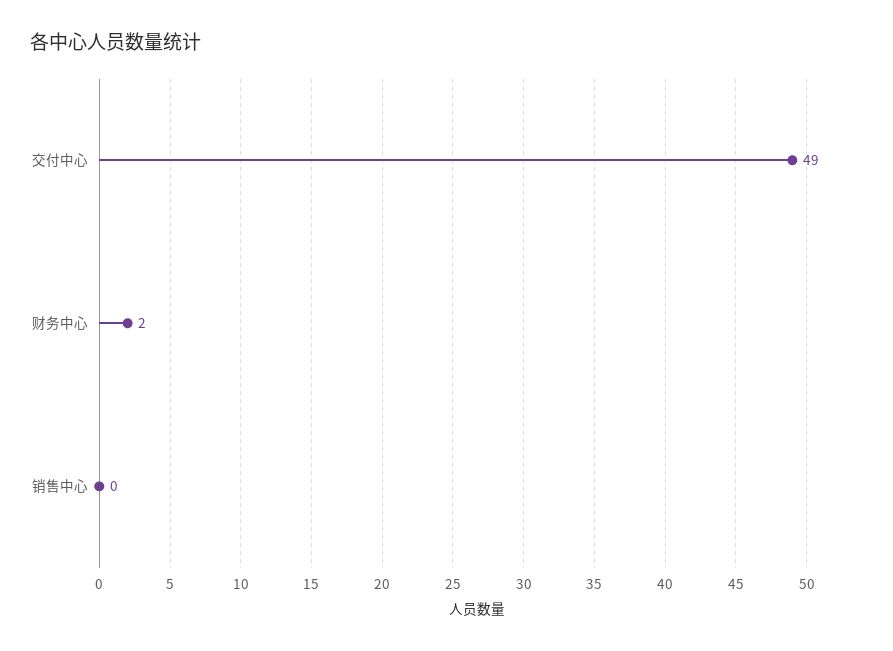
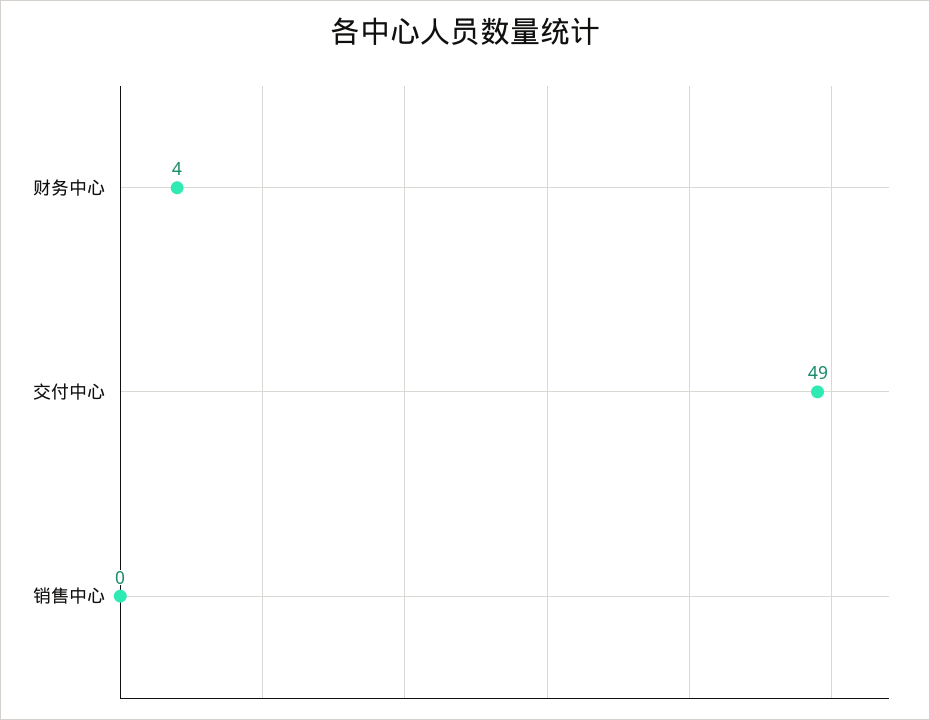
  {
    "交付中心": 49,
-   "财务中心": 2,
+   "财务中心": 4,
    "销售中心": 0
  }

